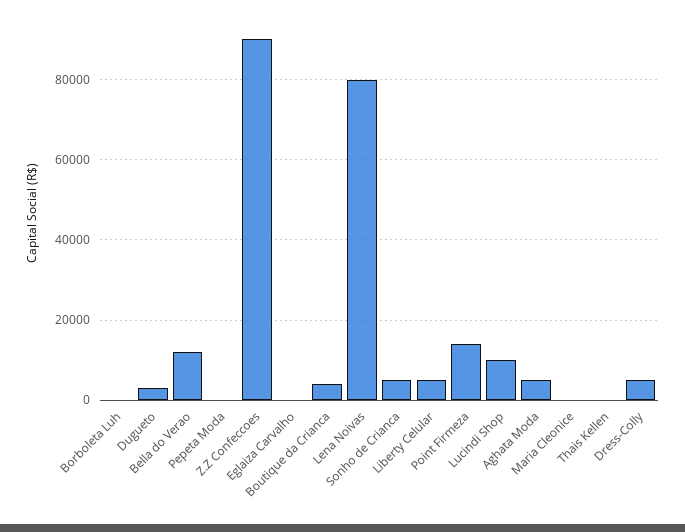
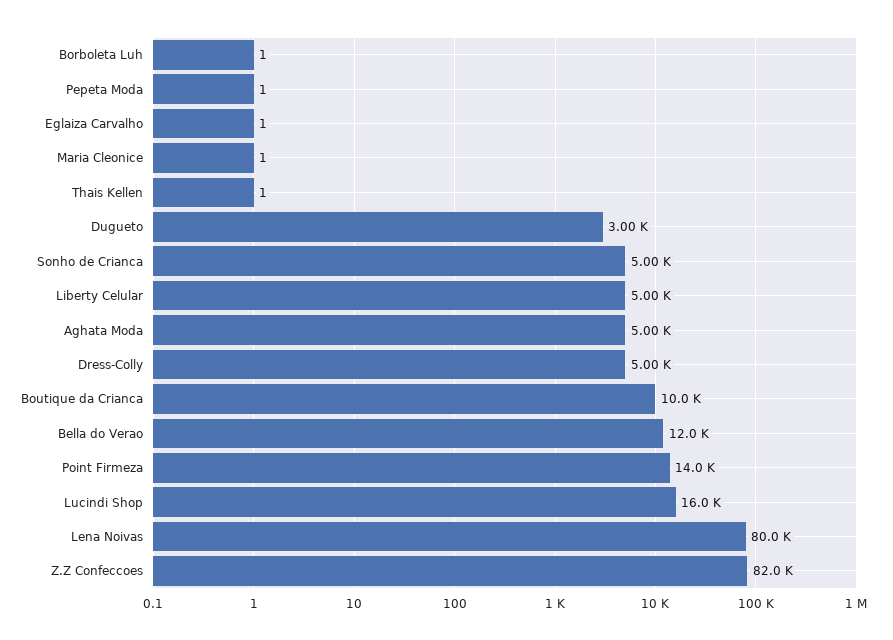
  {
    "Borboleta Luh": 1,
    "Dugueto": 3000,
    "Bella do Verao": 12000,
    "Pepeta Moda": 1,
-   "Z.Z Confeccoes": 90000,
+   "Z.Z Confeccoes": 82000,
    "Eglaiza Carvalho": 1,
-   "Boutique da Crianca": 4000,
+   "Boutique da Crianca": 10000,
    "Lena Noivas": 80000,
    "Sonho de Crianca": 5000,
    "Liberty Celular": 5000,
    "Point Firmeza": 14000,
-   "Lucindi Shop": 10000,
+   "Lucindi Shop": 16000,
    "Aghata Moda": 5000,
    "Maria Cleonice": 1,
    "Thais Kellen": 1,
    "Dress-Colly": 5000
  }

